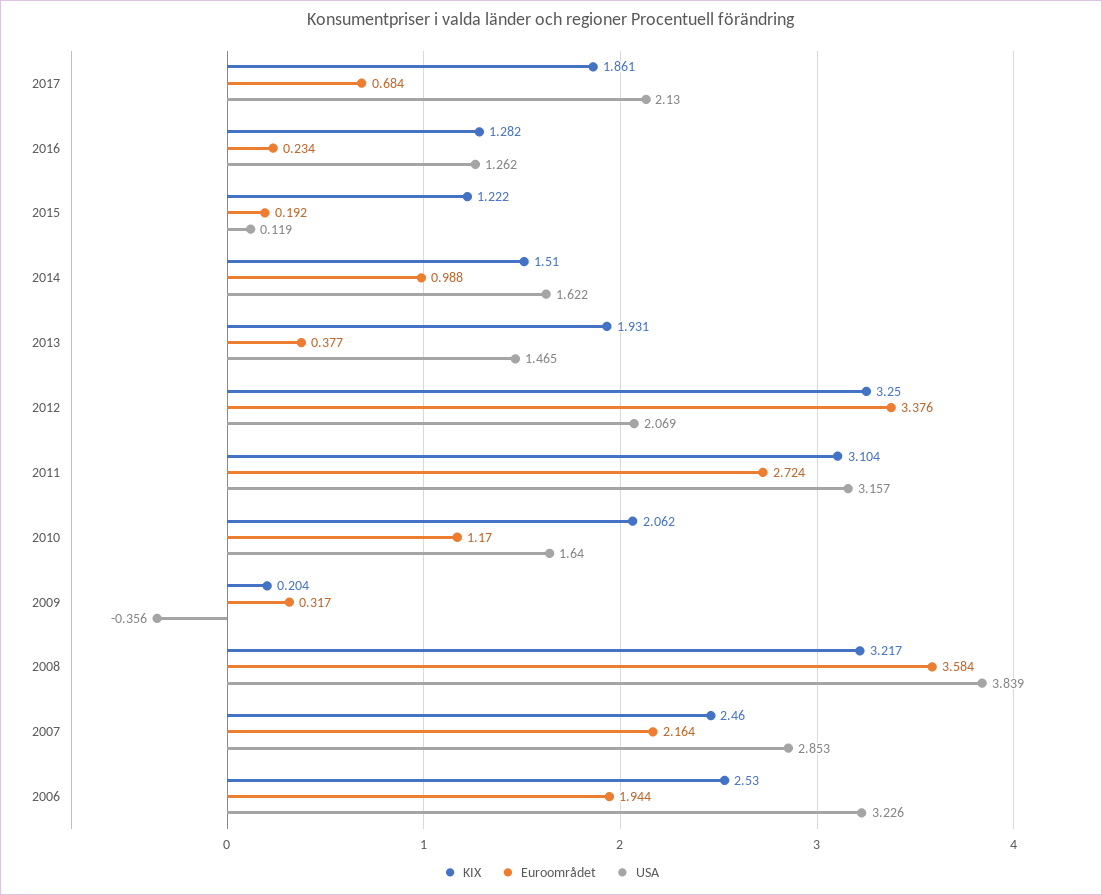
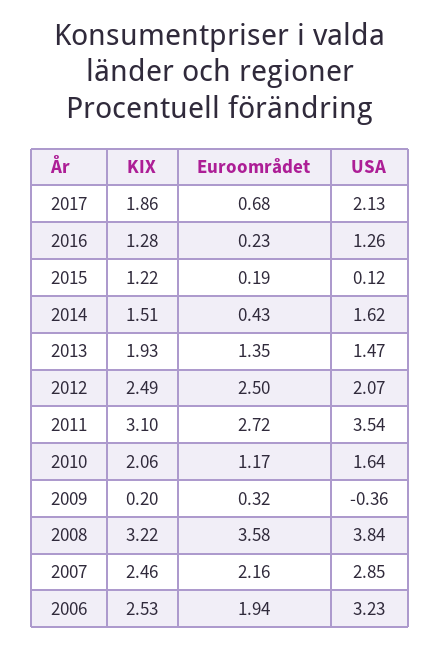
  {
    "KIX": {
      "2017": 1.861,
      "2016": 1.282,
      "2015": 1.222,
      "2014": 1.51,
      "2013": 1.931,
-     "2012": 3.25,
+     "2012": 2.49,
      "2011": 3.104,
      "2010": 2.062,
      "2009": 0.204,
      "2008": 3.217,
      "2007": 2.46,
      "2006": 2.53
    },
    "Euroområdet": {
      "2017": 0.684,
      "2016": 0.234,
      "2015": 0.192,
-     "2014": 0.988,
+     "2014": 0.43,
-     "2013": 0.377,
+     "2013": 1.35,
-     "2012": 3.376,
+     "2012": 2.5,
      "2011": 2.724,
      "2010": 1.17,
      "2009": 0.317,
      "2008": 3.584,
      "2007": 2.164,
      "2006": 1.944
    },
    "USA": {
      "2017": 2.13,
      "2016": 1.262,
      "2015": 0.119,
      "2014": 1.622,
      "2013": 1.465,
      "2012": 2.069,
-     "2011": 3.157,
+     "2011": 3.54,
      "2010": 1.64,
      "2009": -0.356,
      "2008": 3.839,
      "2007": 2.853,
      "2006": 3.226
    }
  }

